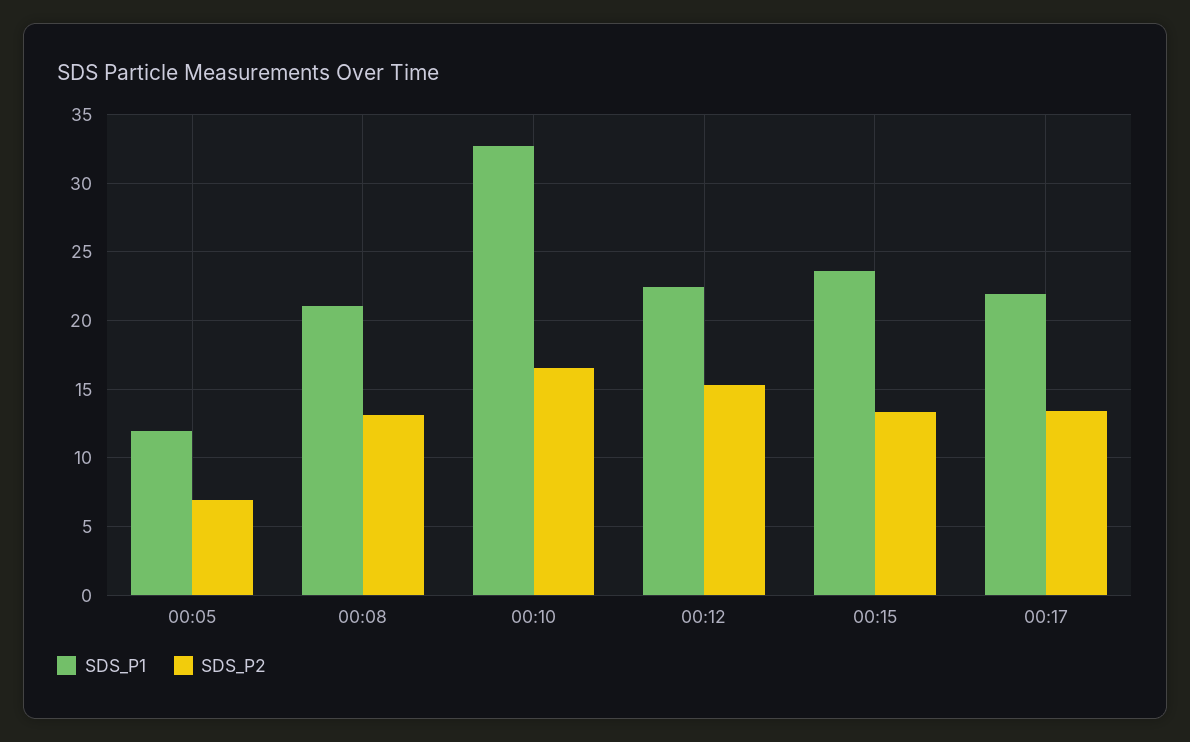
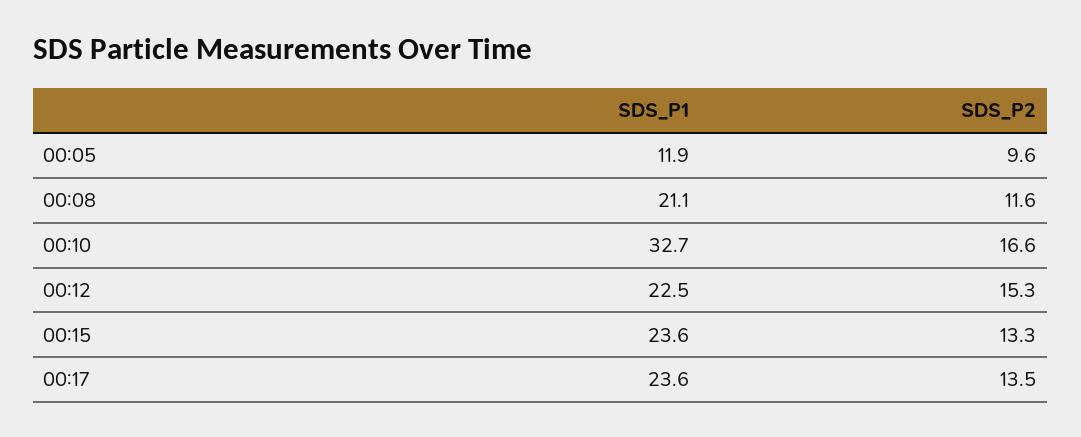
  {
    "SDS_P1": {
      "00:05": 11.9,
      "00:08": 21.1,
      "00:10": 32.7,
      "00:12": 22.5,
      "00:15": 23.6,
-     "00:17": 22
+     "00:17": 23.6
    },
    "SDS_P2": {
-     "00:05": 7,
+     "00:05": 9.6,
-     "00:08": 13,
+     "00:08": 11.6,
      "00:10": 16.6,
      "00:12": 15.3,
      "00:15": 13.3,
      "00:17": 13.5
    }
  }

